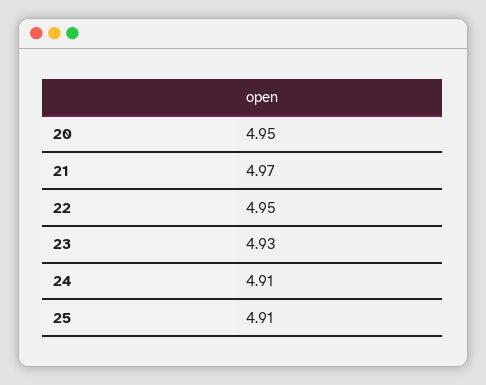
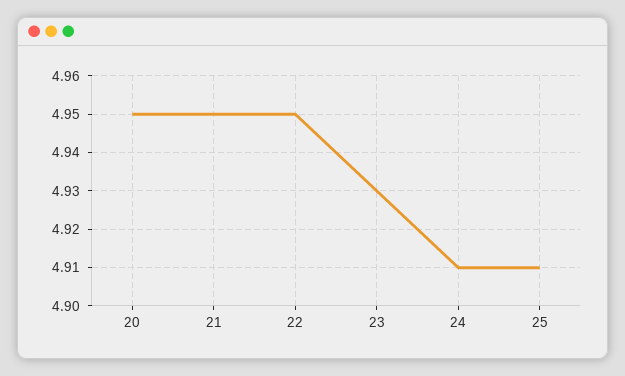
  {
    "20": 4.95,
-   "21": 4.97,
+   "21": 4.95,
    "22": 4.95,
    "23": 4.93,
    "24": 4.91,
    "25": 4.91
  }

